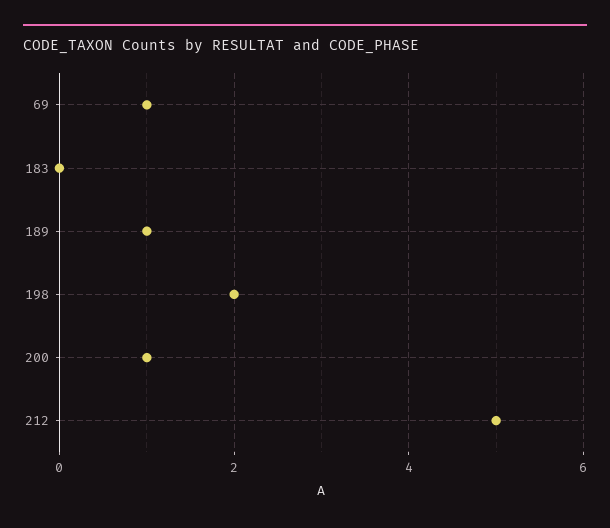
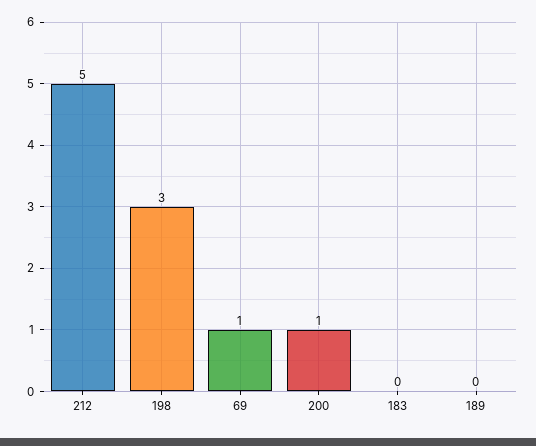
  {
    "69": 1,
    "183": 0,
-   "189": 1,
+   "189": 0,
-   "198": 2,
+   "198": 3,
    "200": 1,
    "212": 5
  }

